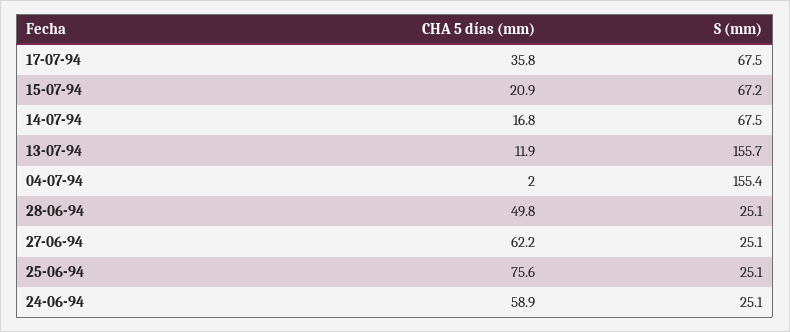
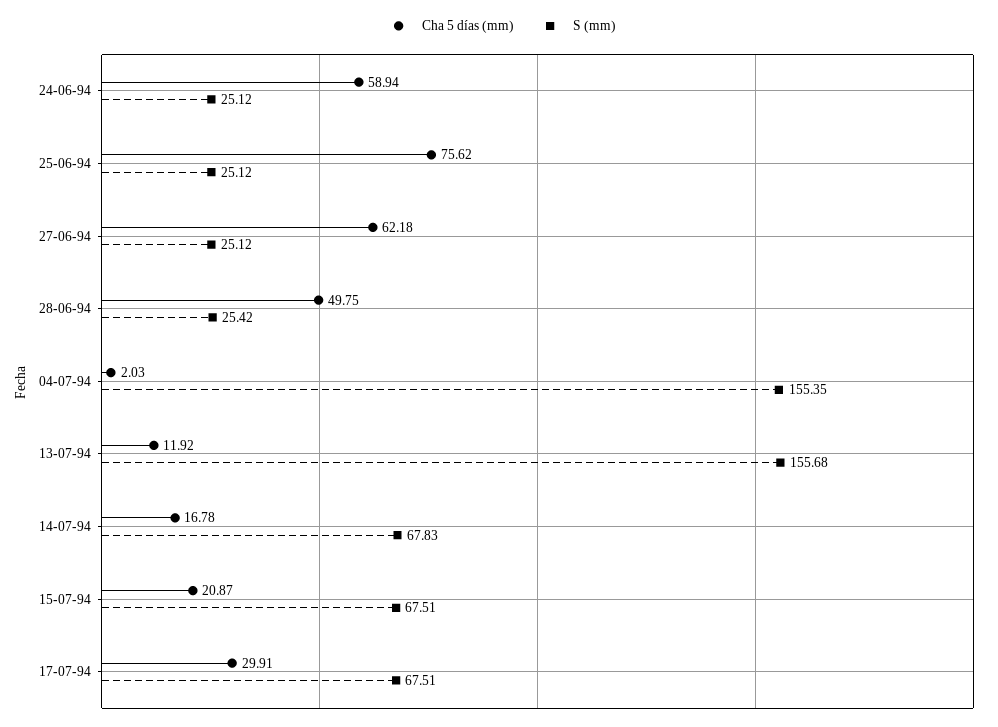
  {
    "CHA 5 días (mm)": {
-     "17-07-94": 35.8,
+     "17-07-94": 29.91,
      "15-07-94": 20.87,
      "14-07-94": 16.78,
      "13-07-94": 11.92,
      "04-07-94": 2.03,
      "28-06-94": 49.75,
      "27-06-94": 62.18,
      "25-06-94": 75.62,
      "24-06-94": 58.94
    },
    "S (mm)": {
      "17-07-94": 67.51,
-     "15-07-94": 67.2,
+     "15-07-94": 67.51,
-     "14-07-94": 67.5,
+     "14-07-94": 67.83,
      "13-07-94": 155.68,
      "04-07-94": 155.35,
-     "28-06-94": 25.1,
+     "28-06-94": 25.42,
      "27-06-94": 25.12,
      "25-06-94": 25.12,
      "24-06-94": 25.12
    }
  }

